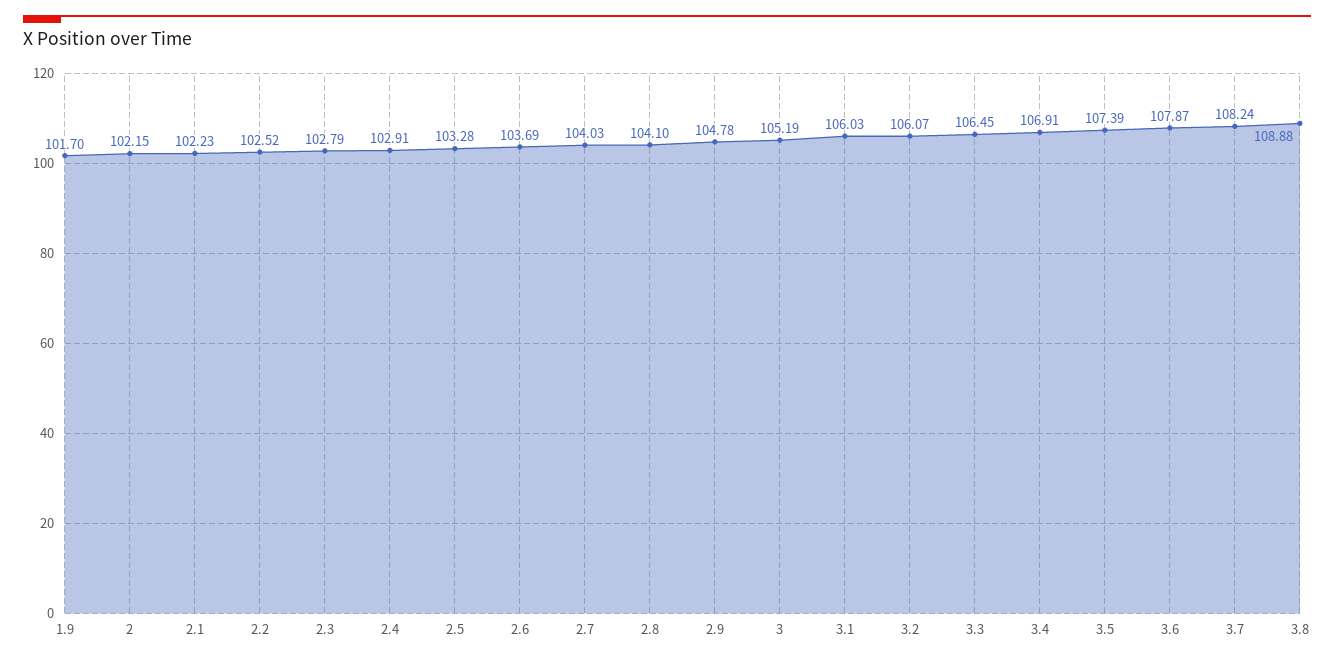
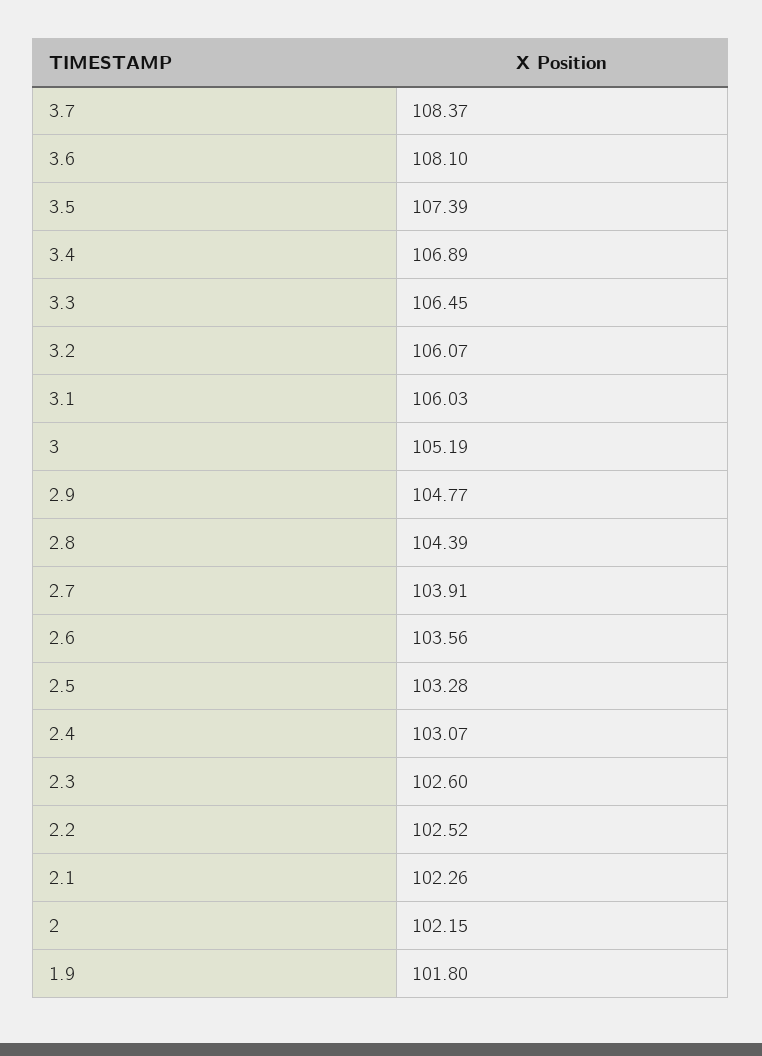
  {
-   "1.9": 101.7,
+   "1.9": 101.8,
    "2": 102.15,
-   "2.1": 102.23,
+   "2.1": 102.26,
    "2.2": 102.52,
-   "2.3": 102.79,
+   "2.3": 102.6,
-   "2.4": 102.91,
+   "2.4": 103.07,
    "2.5": 103.28,
-   "2.6": 103.69,
+   "2.6": 103.56,
-   "2.7": 104.03,
+   "2.7": 103.91,
-   "2.8": 104.1,
+   "2.8": 104.39,
-   "2.9": 104.78,
+   "2.9": 104.77,
    "3": 105.19,
    "3.1": 106.03,
    "3.2": 106.07,
    "3.3": 106.45,
-   "3.4": 106.91,
+   "3.4": 106.89,
    "3.5": 107.39,
-   "3.6": 107.87,
+   "3.6": 108.1,
-   "3.7": 108.24,
+   "3.7": 108.37
-   "3.8": 108.88
  }

